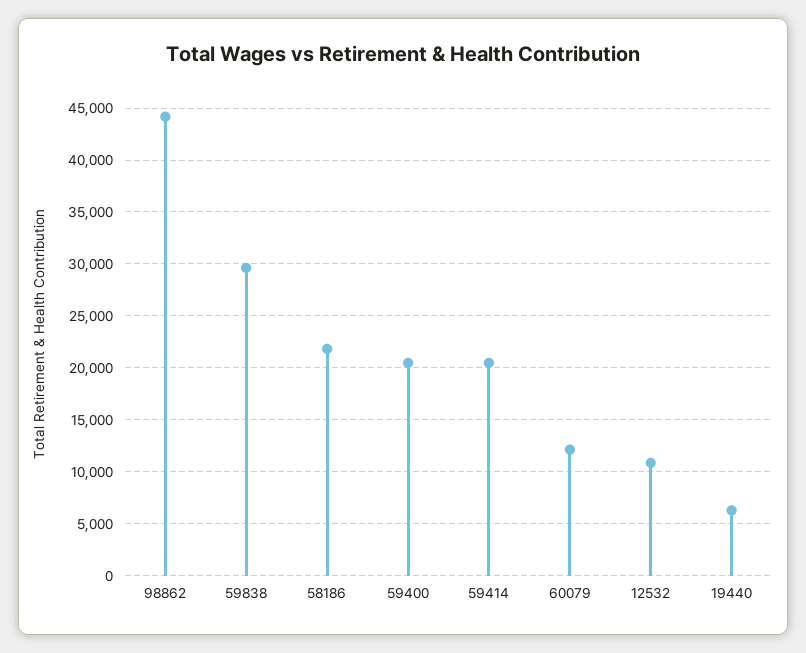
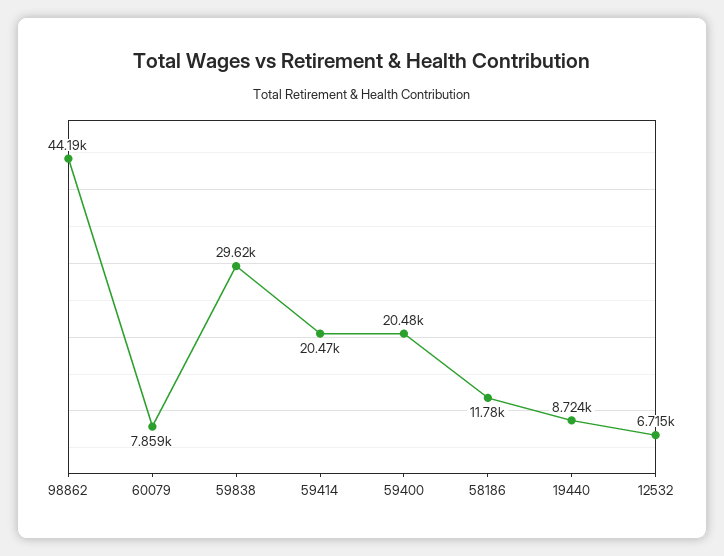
  {
    "98862": 44190,
    "59838": 29620,
-   "58186": 22000,
+   "58186": 11780,
    "59400": 20480,
    "59414": 20470,
-   "60079": 12000,
+   "60079": 7859,
-   "12532": 11000,
+   "12532": 6715,
-   "19440": 6000
+   "19440": 8724
  }

